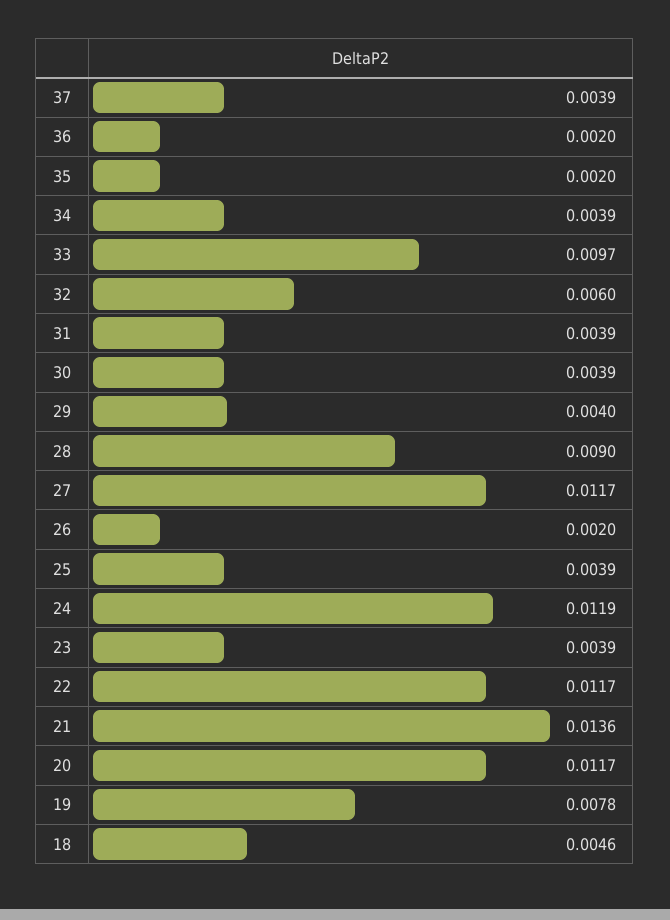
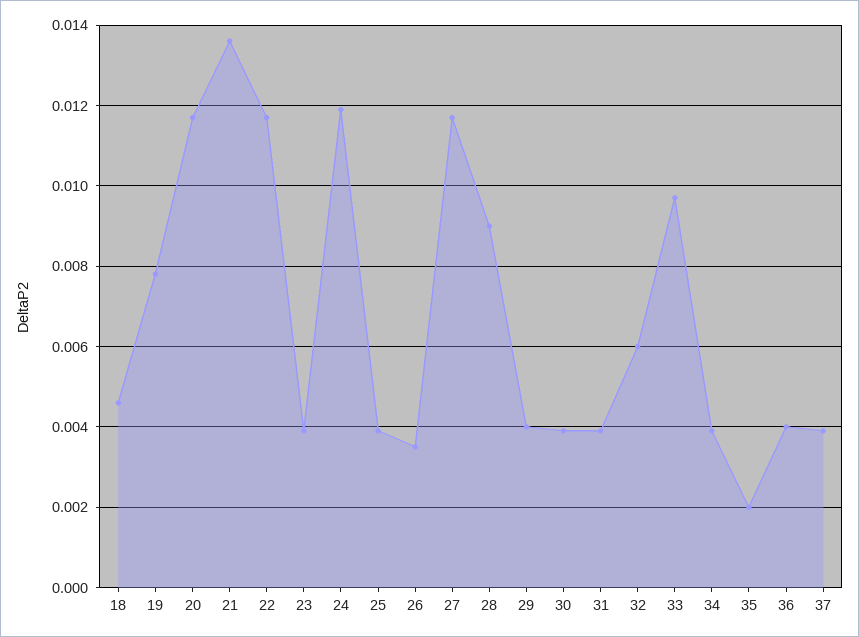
  {
    "37": 0.0039,
-   "36": 0.002,
+   "36": 0.004,
    "35": 0.002,
    "34": 0.0039,
    "33": 0.0097,
    "32": 0.006,
    "31": 0.0039,
    "30": 0.0039,
    "29": 0.004,
    "28": 0.009,
    "27": 0.0117,
-   "26": 0.002,
+   "26": 0.0035,
    "25": 0.0039,
    "24": 0.0119,
    "23": 0.0039,
    "22": 0.0117,
    "21": 0.0136,
    "20": 0.0117,
    "19": 0.0078,
    "18": 0.0046
  }

